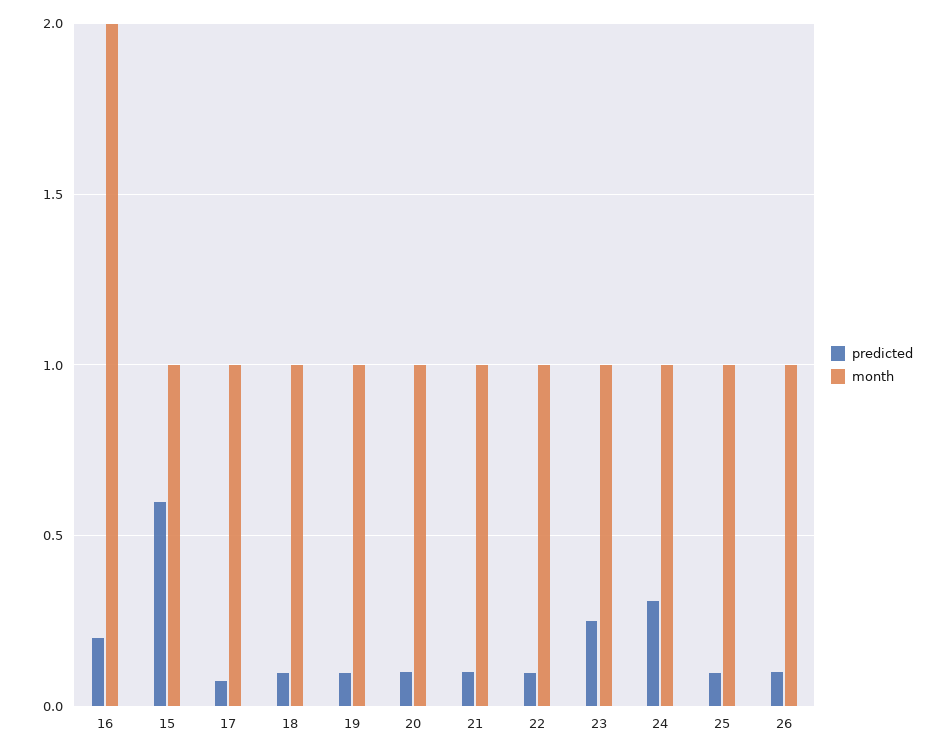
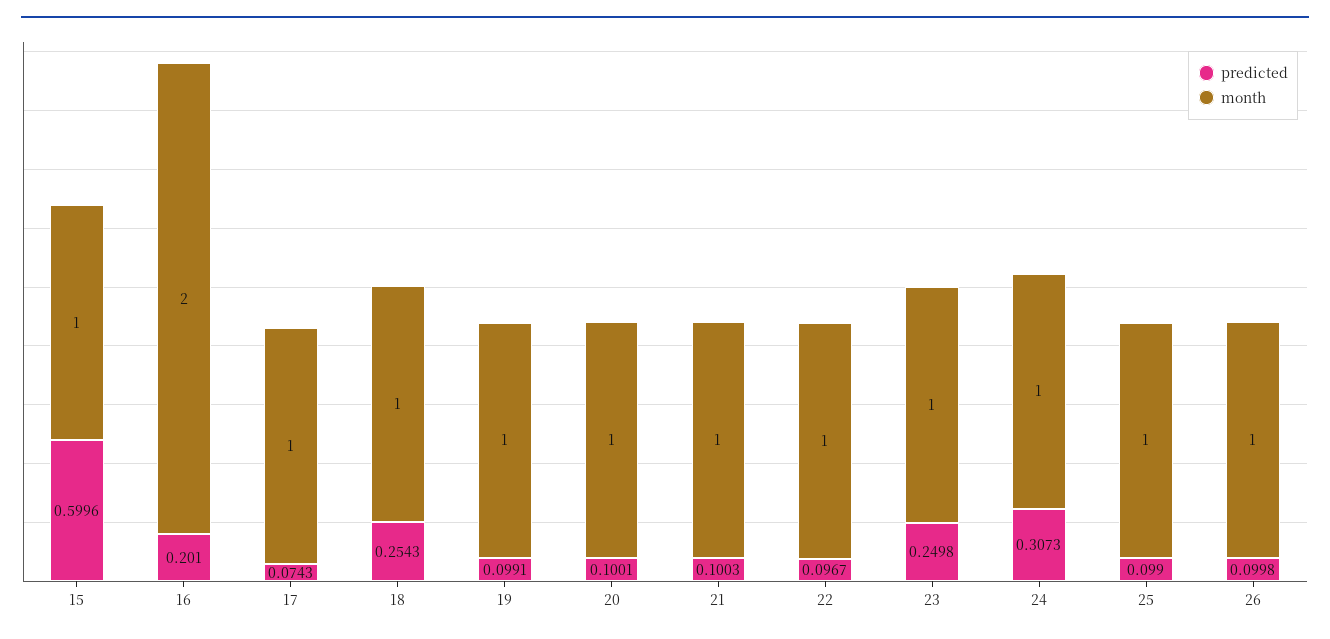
  {
    "predicted": {
      "16": 0.201,
      "15": 0.5996,
      "17": 0.0743,
-     "18": 0.1,
+     "18": 0.2543,
      "19": 0.0991,
      "20": 0.1001,
      "21": 0.1003,
      "22": 0.0967,
      "23": 0.2498,
      "24": 0.3073,
      "25": 0.099,
      "26": 0.0998
    },
    "month": {
      "16": 2,
      "15": 1,
      "17": 1,
      "18": 1,
      "19": 1,
      "20": 1,
      "21": 1,
      "22": 1,
      "23": 1,
      "24": 1,
      "25": 1,
      "26": 1
    }
  }

